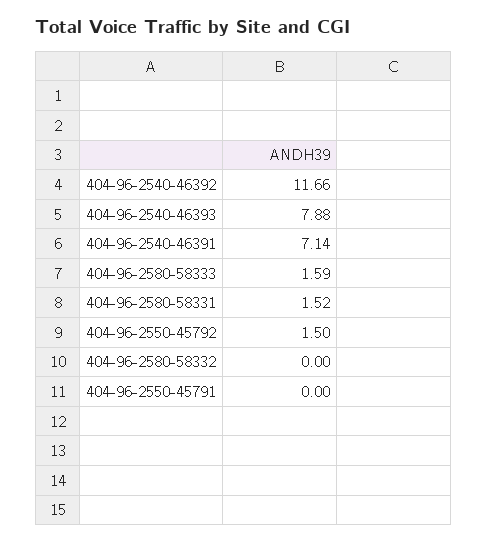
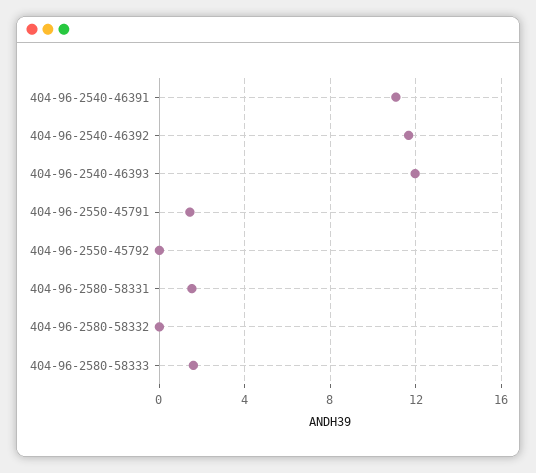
  {
    "404-96-2540-46392": 11.66,
-   "404-96-2540-46393": 7.88,
+   "404-96-2540-46393": 12,
-   "404-96-2540-46391": 7.14,
+   "404-96-2540-46391": 11,
    "404-96-2580-58333": 1.59,
    "404-96-2580-58331": 1.52,
-   "404-96-2550-45792": 1.5,
+   "404-96-2550-45792": 0,
    "404-96-2580-58332": 0,
-   "404-96-2550-45791": 0
+   "404-96-2550-45791": 1.5
  }

